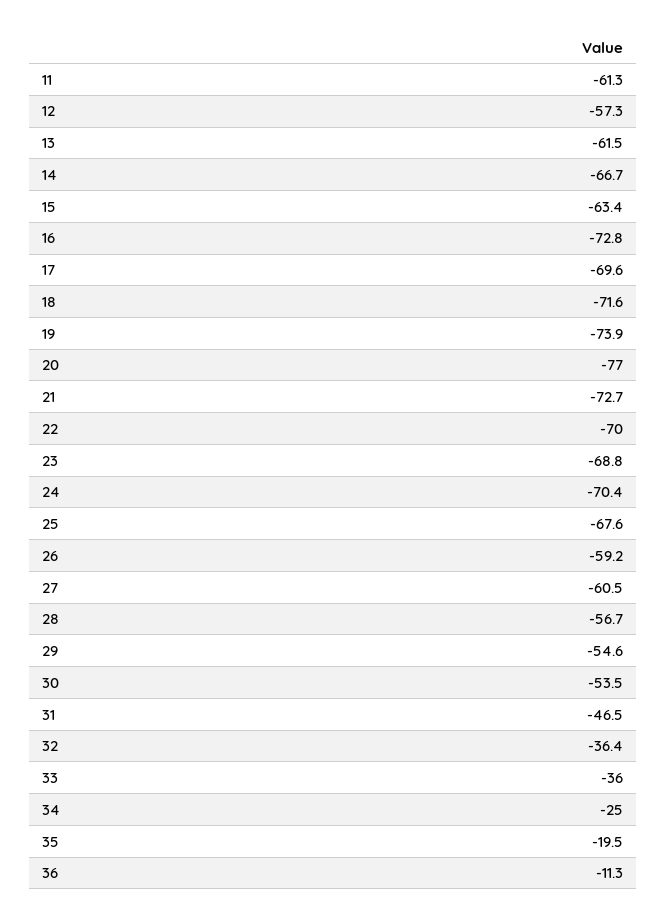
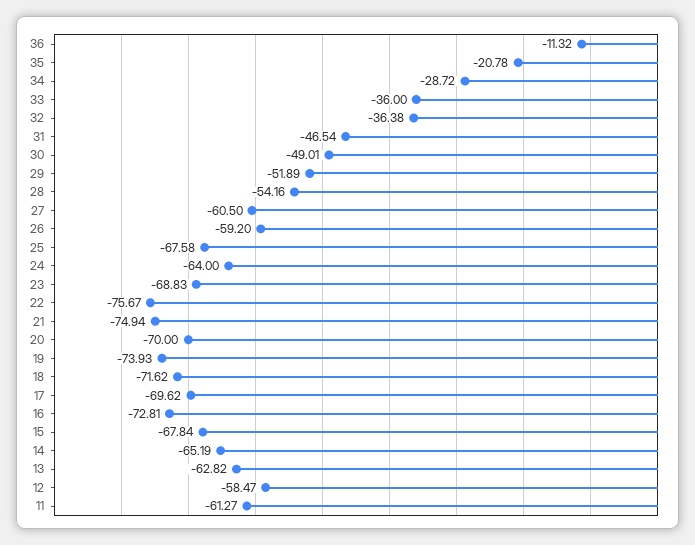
  {
    "11": -61.27,
-   "12": -57.3,
+   "12": -58.47,
-   "13": -61.5,
+   "13": -62.82,
-   "14": -66.7,
+   "14": -65.19,
-   "15": -63.4,
+   "15": -67.84,
    "16": -72.81,
    "17": -69.62,
    "18": -71.62,
    "19": -73.93,
-   "20": -77,
+   "20": -70,
-   "21": -72.7,
+   "21": -74.94,
-   "22": -70,
+   "22": -75.67,
    "23": -68.83,
-   "24": -70.4,
+   "24": -64,
    "25": -67.58,
    "26": -59.2,
    "27": -60.5,
-   "28": -56.7,
+   "28": -54.16,
-   "29": -54.6,
+   "29": -51.89,
-   "30": -53.5,
+   "30": -49.01,
    "31": -46.54,
    "32": -36.38,
    "33": -36,
-   "34": -25,
+   "34": -28.72,
-   "35": -19.5,
+   "35": -20.78,
    "36": -11.32
  }

